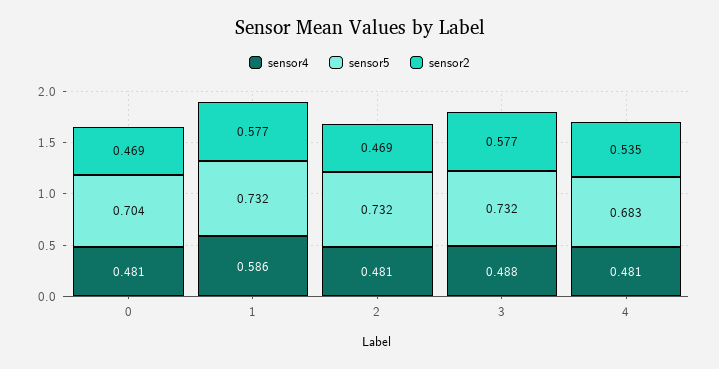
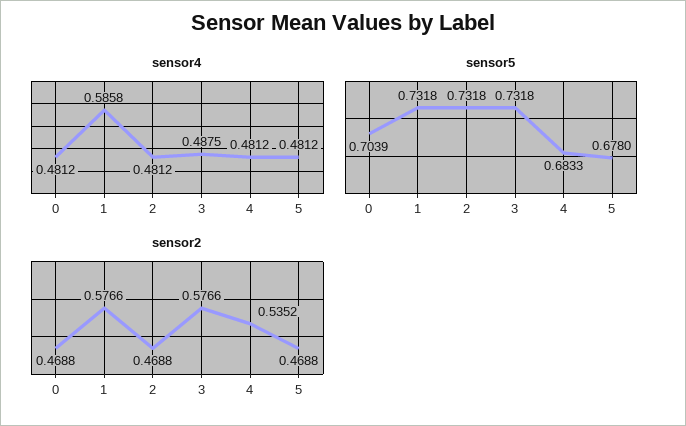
  {
    "sensor4": {
      "0": 0.4812,
      "1": 0.5858,
      "2": 0.4812,
      "3": 0.4875,
-     "4": 0.4812
+     "4": 0.4812,
+     "5": 0.4812
    },
    "sensor5": {
      "0": 0.7039,
      "1": 0.7318,
      "2": 0.7318,
      "3": 0.7318,
-     "4": 0.6833
+     "4": 0.6833,
+     "5": 0.678
    },
    "sensor2": {
      "0": 0.4688,
      "1": 0.5766,
      "2": 0.4688,
      "3": 0.5766,
-     "4": 0.5352
+     "4": 0.5352,
+     "5": 0.4688
    }
  }

